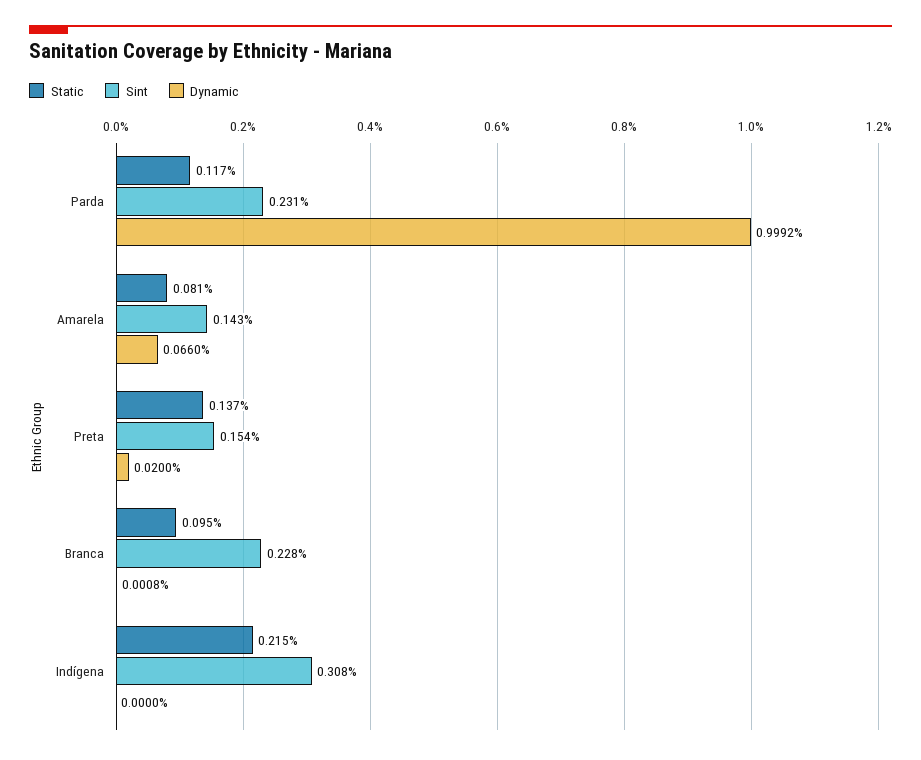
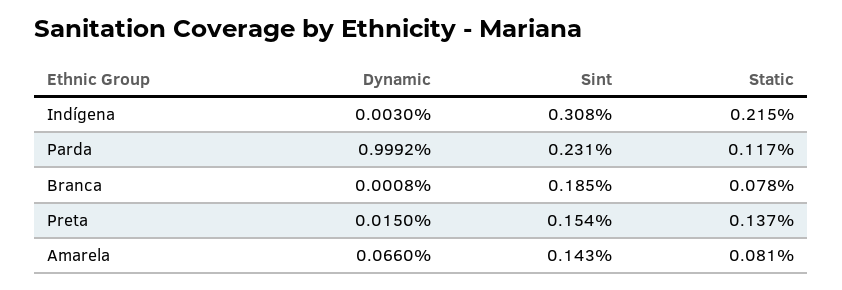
  {
    "Static": {
      "Parda": 0.117,
      "Amarela": 0.081,
      "Preta": 0.137,
-     "Branca": 0.095,
+     "Branca": 0.078,
      "Indígena": 0.215
    },
    "Sint": {
      "Parda": 0.231,
      "Amarela": 0.143,
      "Preta": 0.154,
-     "Branca": 0.228,
+     "Branca": 0.185,
      "Indígena": 0.308
    },
    "Dynamic": {
      "Parda": 0.9992,
      "Amarela": 0.066,
-     "Preta": 0.02,
+     "Preta": 0.015,
      "Branca": 0.0008,
-     "Indígena": 0
+     "Indígena": 0.003
    }
  }

